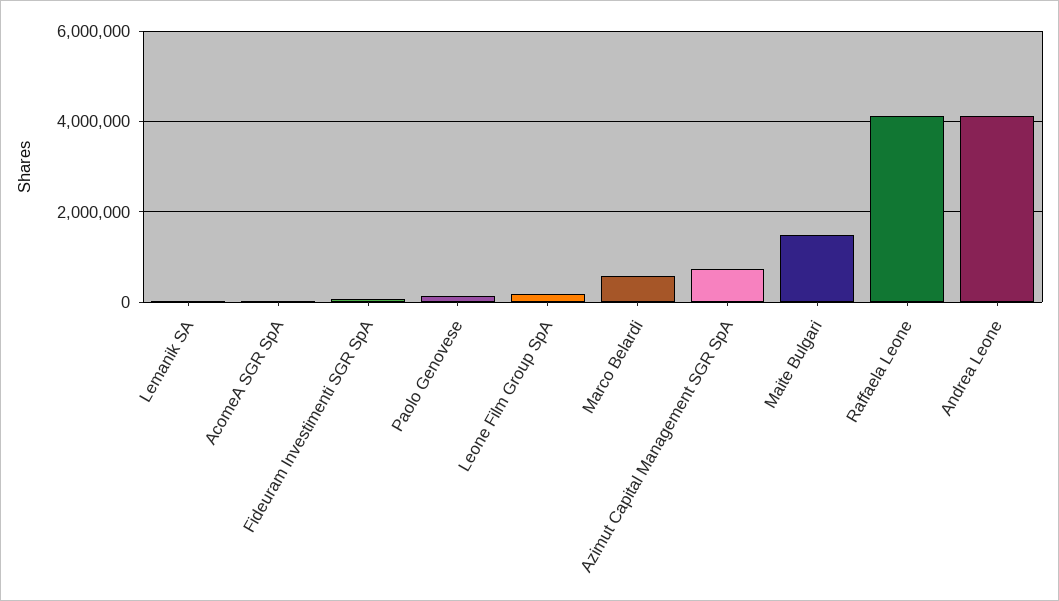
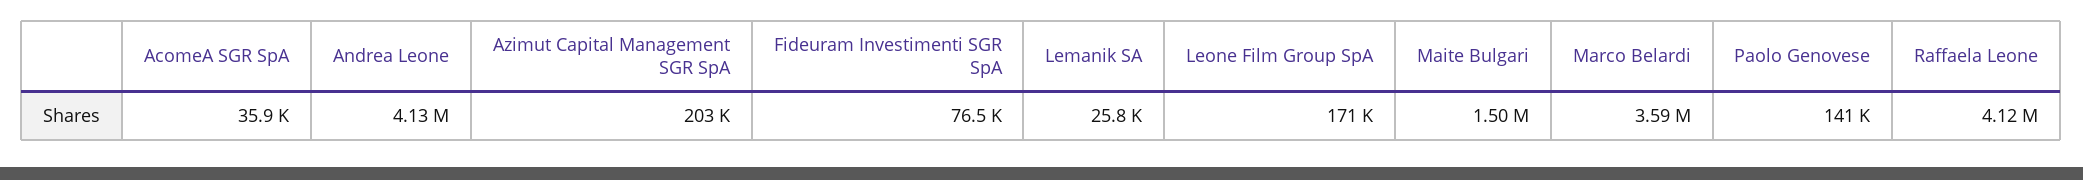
  {
    "Lemanik SA": 25800,
    "AcomeA SGR SpA": 35900,
    "Fideuram Investimenti SGR SpA": 76500,
    "Paolo Genovese": 141000,
    "Leone Film Group SpA": 171000,
-   "Marco Belardi": 600000,
+   "Marco Belardi": 3590000,
-   "Azimut Capital Management SGR SpA": 800000,
+   "Azimut Capital Management SGR SpA": 203000,
    "Maite Bulgari": 1500000,
    "Raffaela Leone": 4120000,
    "Andrea Leone": 4130000
  }

